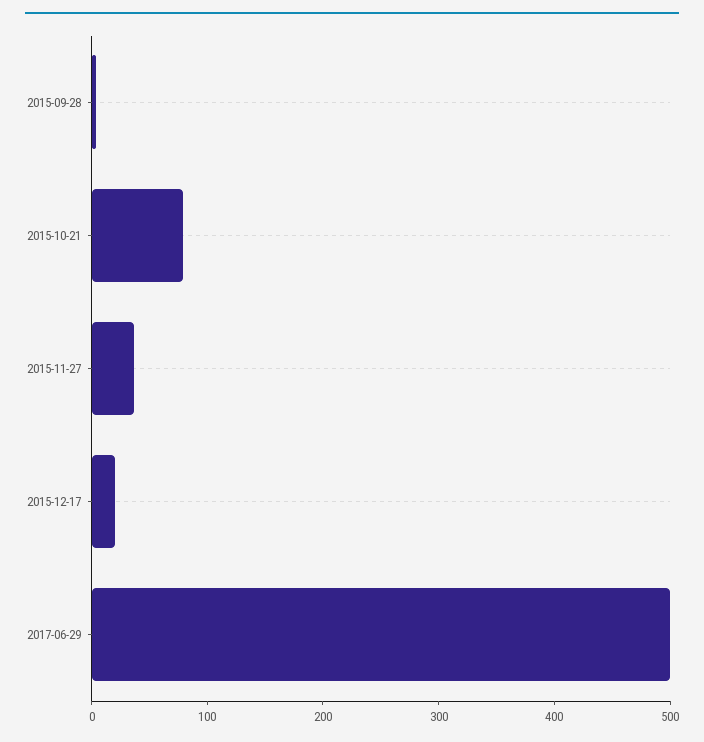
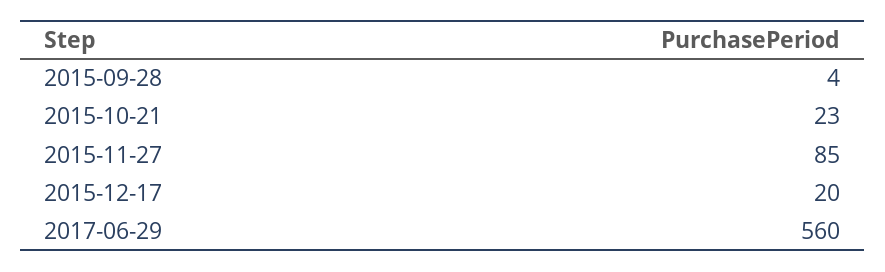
  {
    "2015-09-28": 4,
-   "2015-10-21": 80,
+   "2015-10-21": 23,
-   "2015-11-27": 40,
+   "2015-11-27": 85,
    "2015-12-17": 20,
-   "2017-06-29": 500
+   "2017-06-29": 560
  }

